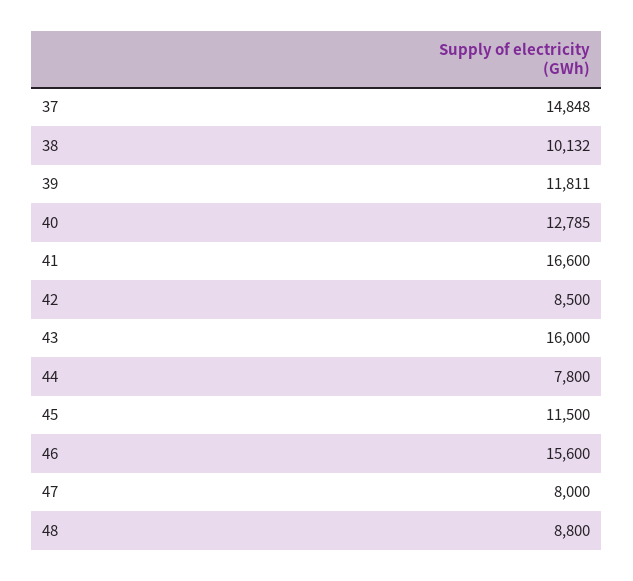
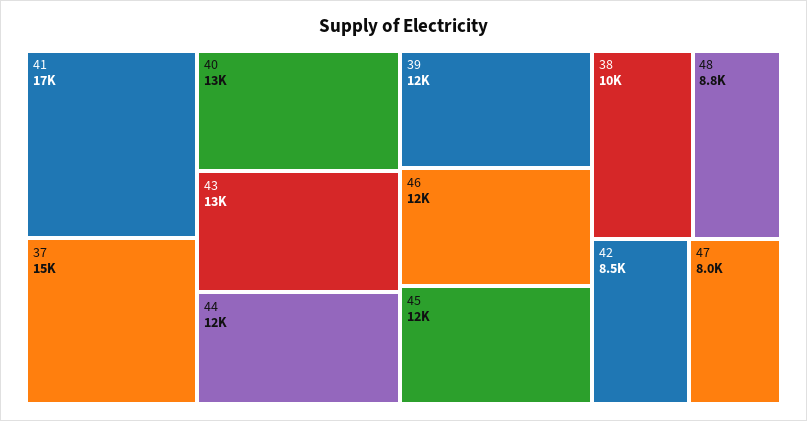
  {
    "37": 14848,
    "38": 10132,
    "39": 11811,
    "40": 12785,
    "41": 16600,
    "42": 8500,
-   "43": 16000,
+   "43": 13000,
-   "44": 7800,
+   "44": 12000,
    "45": 11500,
-   "46": 15600,
+   "46": 12000,
    "47": 8000,
    "48": 8800
  }

